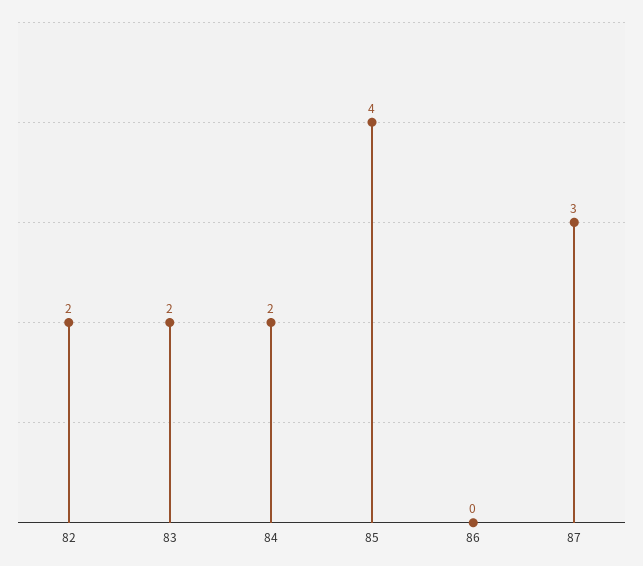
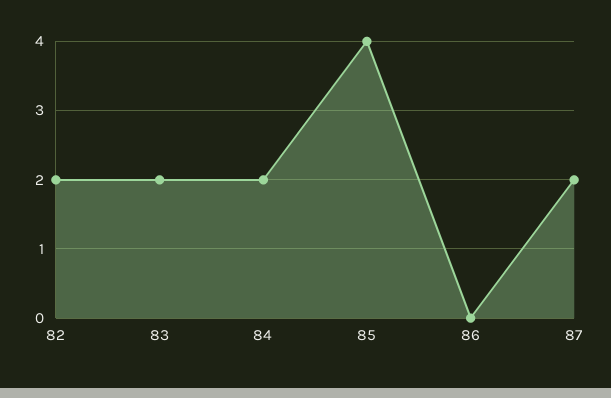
  {
    "82": 2,
    "83": 2,
    "84": 2,
    "85": 4,
    "86": 0,
-   "87": 3
+   "87": 2
  }

